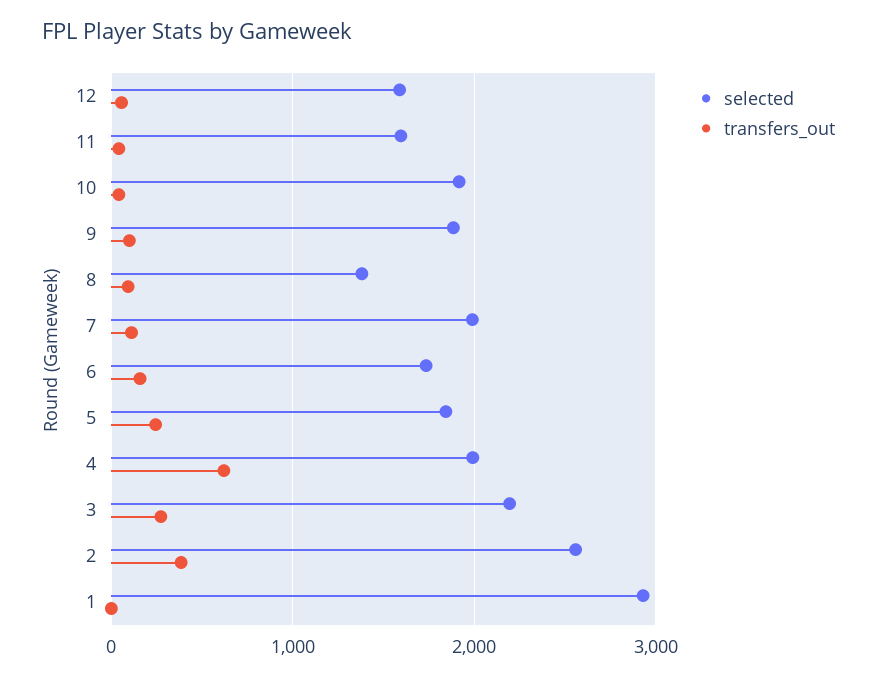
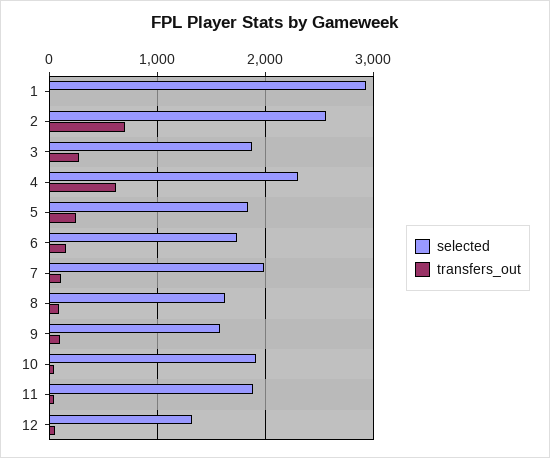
  {
    "selected": {
-     "12": 1600,
+     "12": 1300,
-     "11": 1600,
+     "11": 1900,
      "10": 1900,
-     "9": 1900,
+     "9": 1600,
-     "8": 1400,
+     "8": 1600,
      "7": 2000,
      "6": 1700,
      "5": 1800,
-     "4": 2000,
+     "4": 2300,
-     "3": 2200,
+     "3": 1900,
      "2": 2600,
      "1": 2900
    },
    "transfers_out": {
      "12": 100,
      "11": 0,
      "10": 0,
      "9": 100,
      "8": 100,
      "7": 100,
      "6": 200,
      "5": 200,
      "4": 600,
      "3": 300,
-     "2": 400,
+     "2": 700,
      "1": 0
    }
  }

